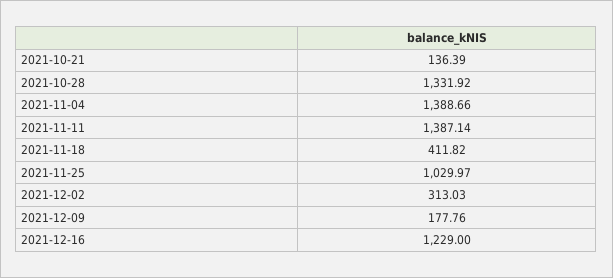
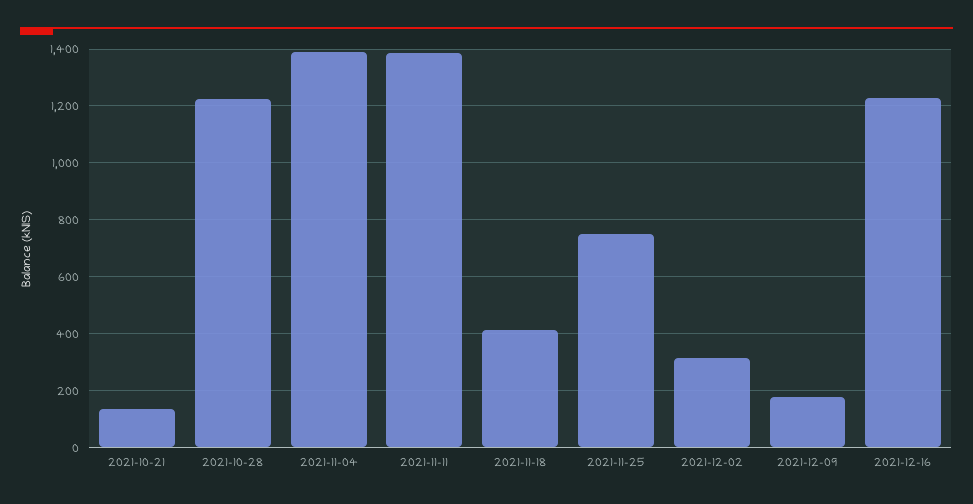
  {
    "2021-10-21": 136.39,
-   "2021-10-28": 1331.92,
+   "2021-10-28": 1225,
    "2021-11-04": 1388.66,
    "2021-11-11": 1387.14,
    "2021-11-18": 411.82,
-   "2021-11-25": 1029.97,
+   "2021-11-25": 750,
    "2021-12-02": 313.03,
    "2021-12-09": 177.76,
    "2021-12-16": 1229
  }

